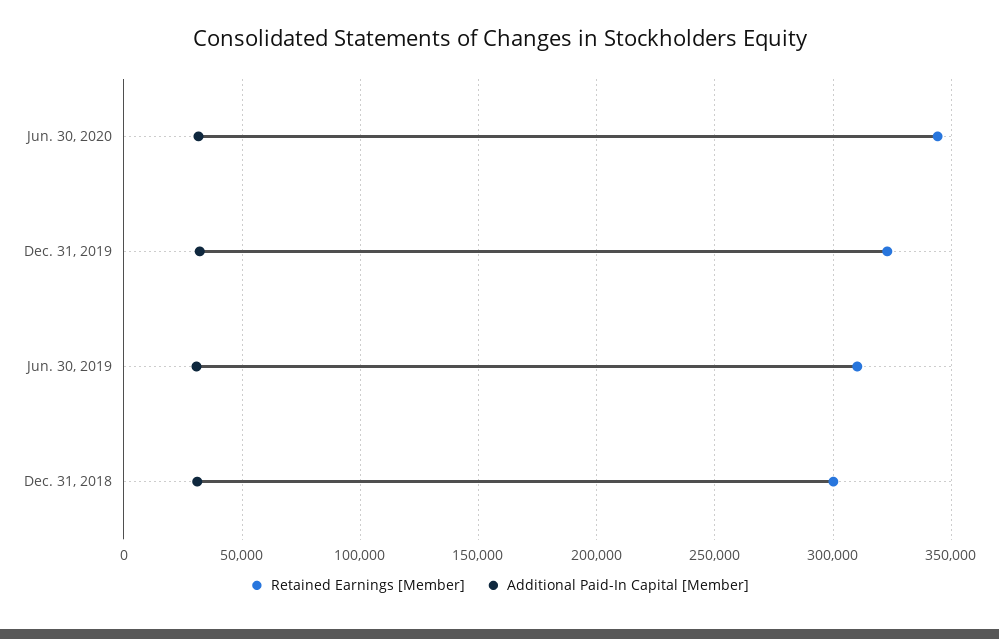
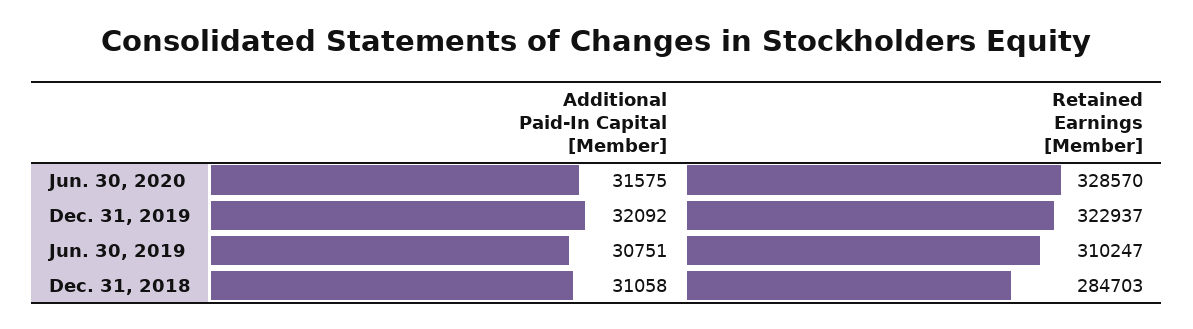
  {
    "Retained Earnings [Member]": {
-     "Jun. 30, 2020": 345000,
+     "Jun. 30, 2020": 328570,
      "Dec. 31, 2019": 322937,
      "Jun. 30, 2019": 310247,
-     "Dec. 31, 2018": 300000
+     "Dec. 31, 2018": 284703
    },
    "Additional Paid-In Capital [Member]": {
      "Jun. 30, 2020": 31575,
      "Dec. 31, 2019": 32092,
      "Jun. 30, 2019": 30751,
      "Dec. 31, 2018": 31058
    }
  }

